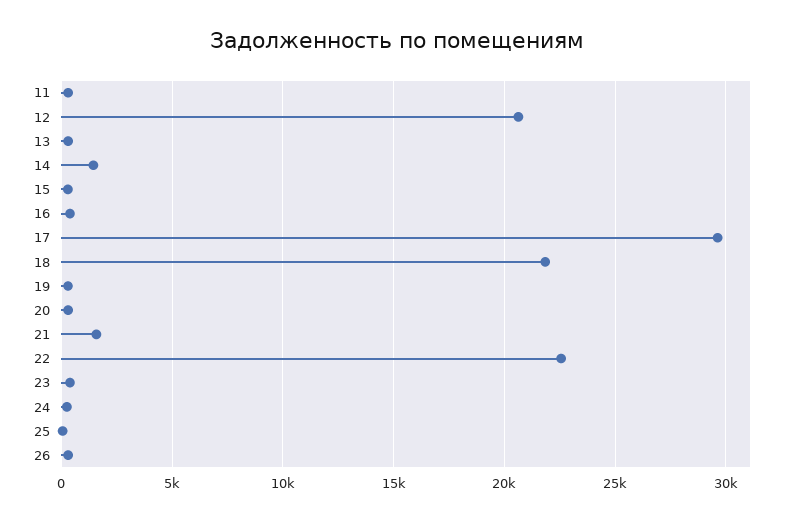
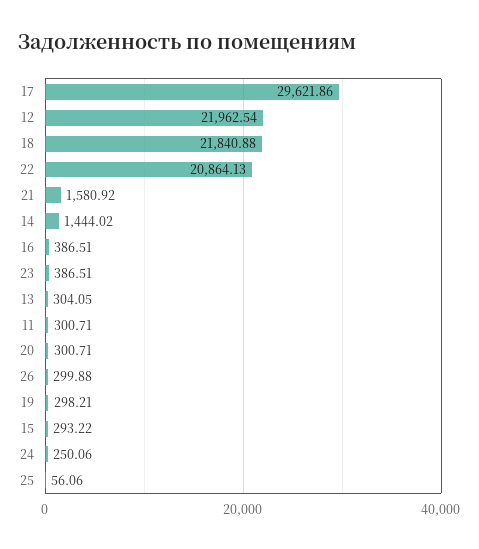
  {
    "11": 300.71,
-   "12": 20500,
+   "12": 21962.54,
    "13": 304.05,
    "14": 1444.02,
    "15": 293.22,
    "16": 386.51,
    "17": 29621.86,
    "18": 21840.88,
    "19": 298.21,
    "20": 300.71,
    "21": 1580.92,
-   "22": 22500,
+   "22": 20864.13,
    "23": 386.51,
    "24": 250.06,
    "25": 56.06,
    "26": 299.88
  }

